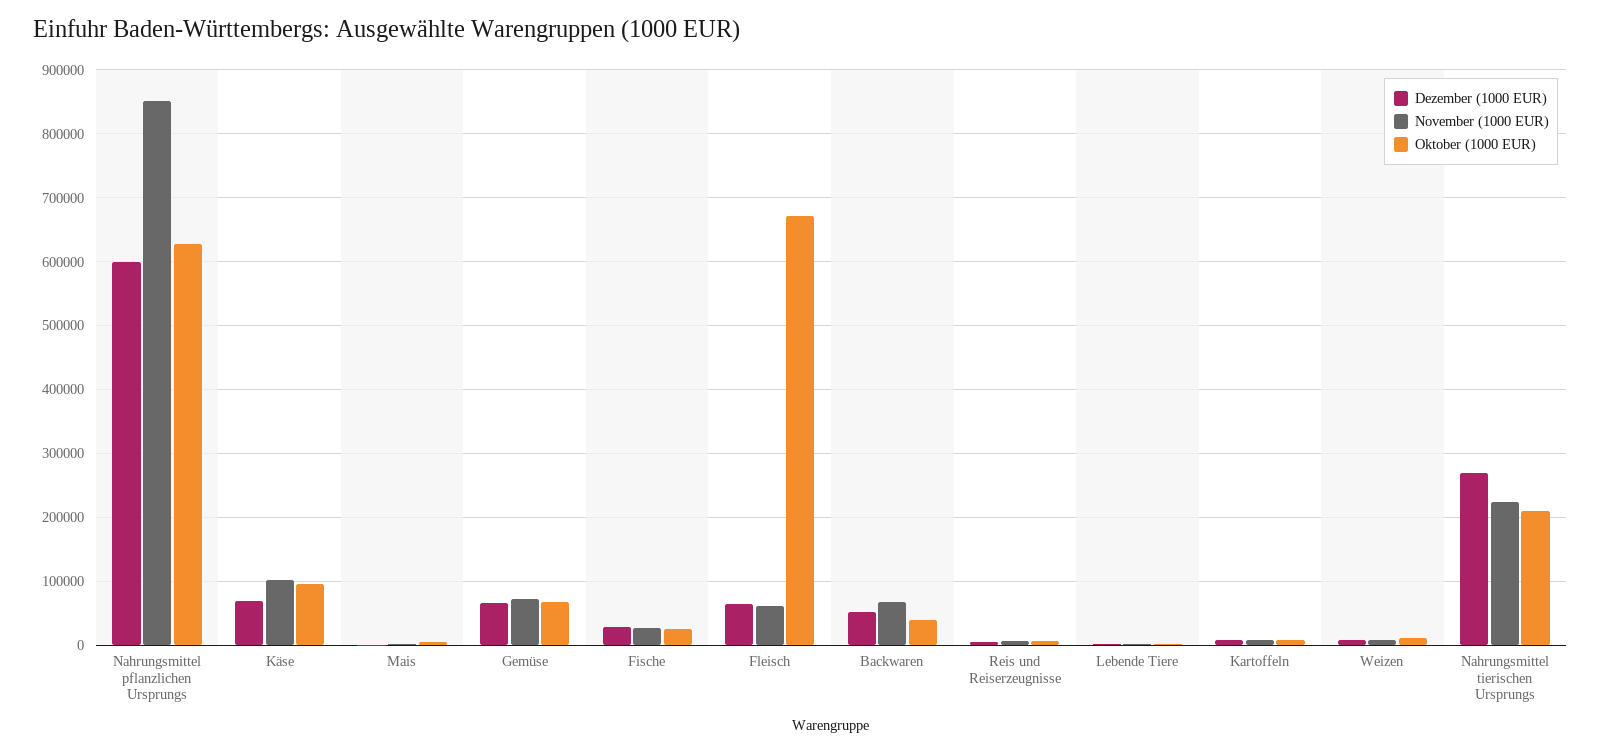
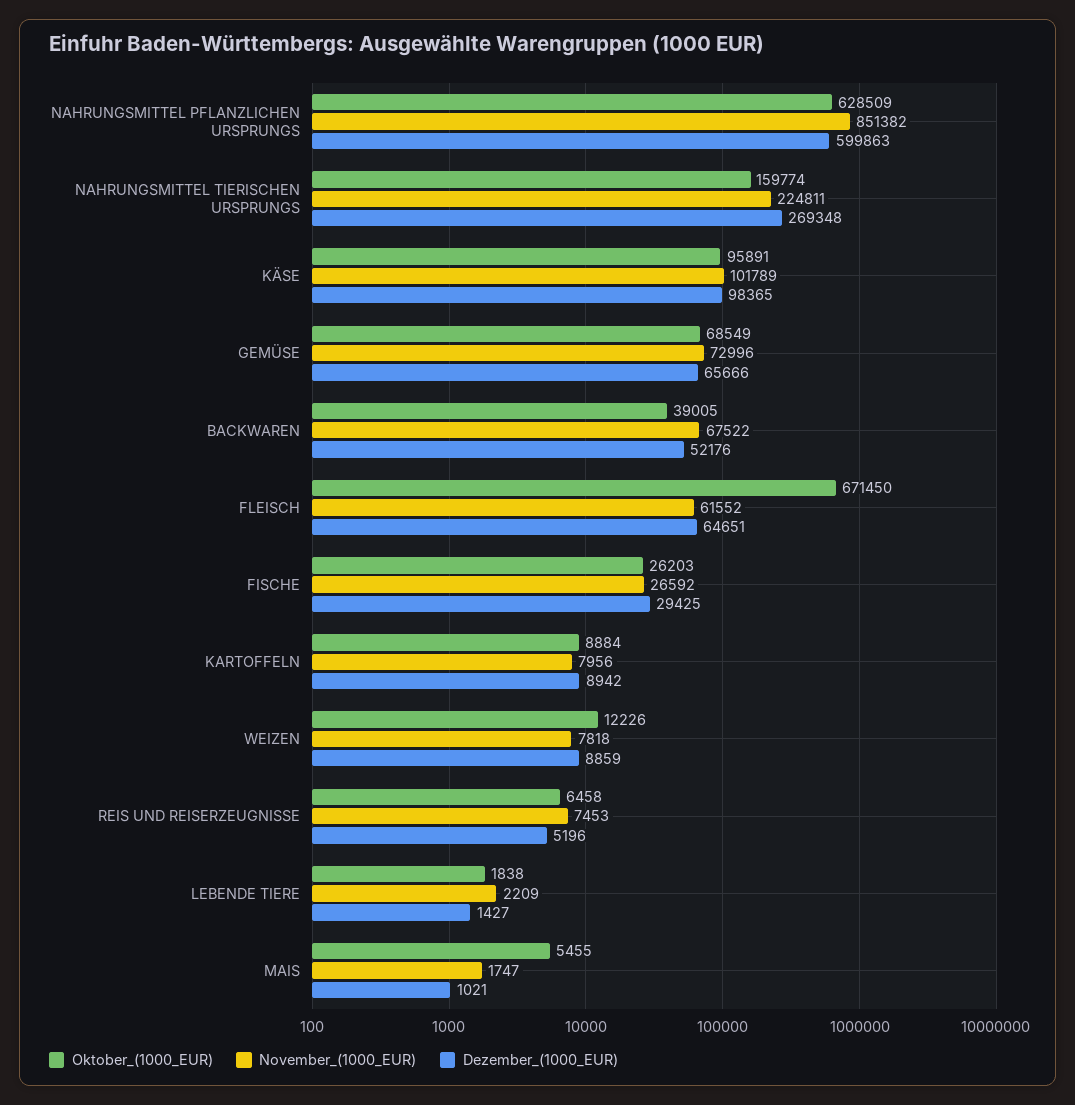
  {
    "Dezember (1000 EUR)": {
      "Nahrungsmittel pflanzlichen Ursprungs": 599863,
-     "Käse": 70000,
+     "Käse": 98365,
      "Mais": 1021,
      "Gemüse": 65666,
      "Fische": 29425,
      "Fleisch": 64651,
      "Backwaren": 52176,
      "Reis und Reiserzeugnisse": 5196,
      "Lebende Tiere": 1427,
      "Kartoffeln": 8942,
      "Weizen": 8859,
      "Nahrungsmittel tierischen Ursprungs": 269348
    },
    "November (1000 EUR)": {
      "Nahrungsmittel pflanzlichen Ursprungs": 851382,
      "Käse": 101789,
      "Mais": 1747,
      "Gemüse": 72996,
      "Fische": 26592,
      "Fleisch": 61552,
      "Backwaren": 67522,
      "Reis und Reiserzeugnisse": 7453,
      "Lebende Tiere": 2209,
      "Kartoffeln": 7956,
      "Weizen": 7818,
      "Nahrungsmittel tierischen Ursprungs": 224811
    },
    "Oktober (1000 EUR)": {
      "Nahrungsmittel pflanzlichen Ursprungs": 628509,
      "Käse": 95891,
      "Mais": 5455,
      "Gemüse": 68549,
      "Fische": 26203,
      "Fleisch": 671450,
      "Backwaren": 39005,
      "Reis und Reiserzeugnisse": 6458,
      "Lebende Tiere": 1838,
      "Kartoffeln": 8884,
      "Weizen": 12226,
-     "Nahrungsmittel tierischen Ursprungs": 210000
+     "Nahrungsmittel tierischen Ursprungs": 159774
    }
  }

